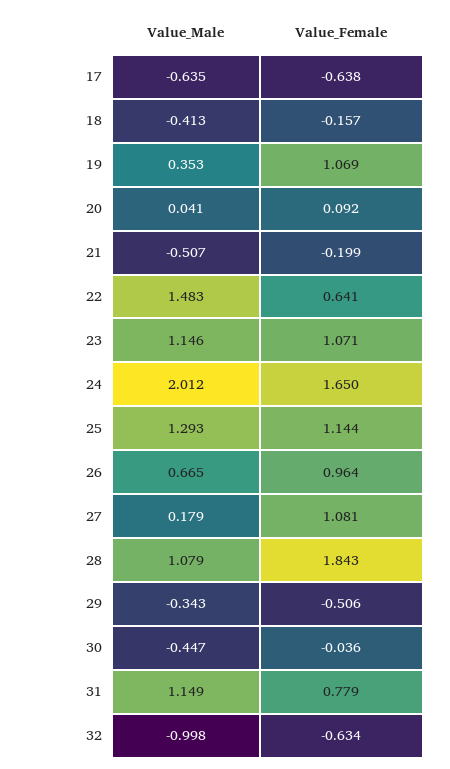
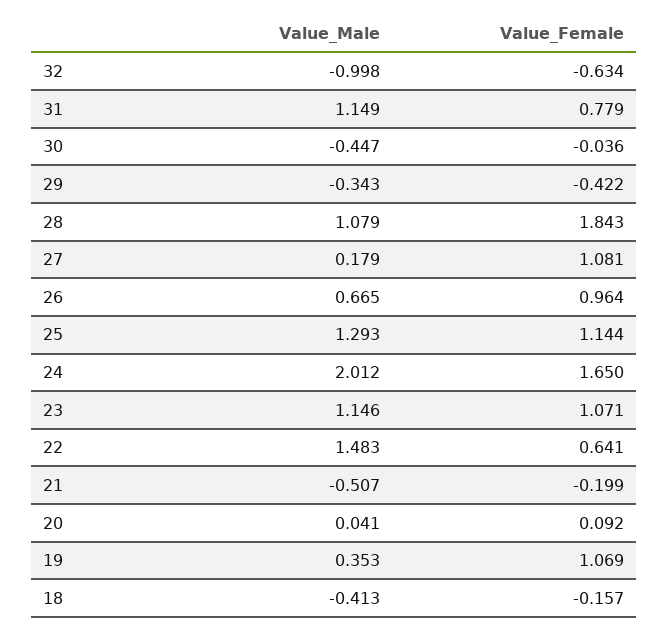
  {
    "Value_Male": {
-     "17": -0.635,
      "18": -0.413,
      "19": 0.353,
      "20": 0.041,
      "21": -0.507,
      "22": 1.483,
      "23": 1.146,
      "24": 2.012,
      "25": 1.293,
      "26": 0.665,
      "27": 0.179,
      "28": 1.079,
      "29": -0.343,
      "30": -0.447,
      "31": 1.149,
      "32": -0.998
    },
    "Value_Female": {
-     "17": -0.638,
      "18": -0.157,
      "19": 1.069,
      "20": 0.092,
      "21": -0.199,
      "22": 0.641,
      "23": 1.071,
      "24": 1.65,
      "25": 1.144,
      "26": 0.964,
      "27": 1.081,
      "28": 1.843,
-     "29": -0.506,
+     "29": -0.422,
      "30": -0.036,
      "31": 0.779,
      "32": -0.634
    }
  }

